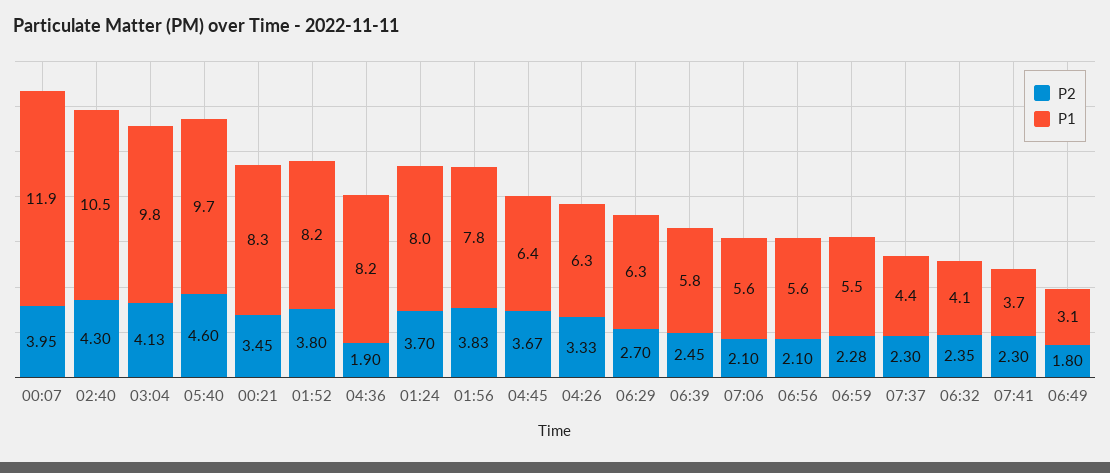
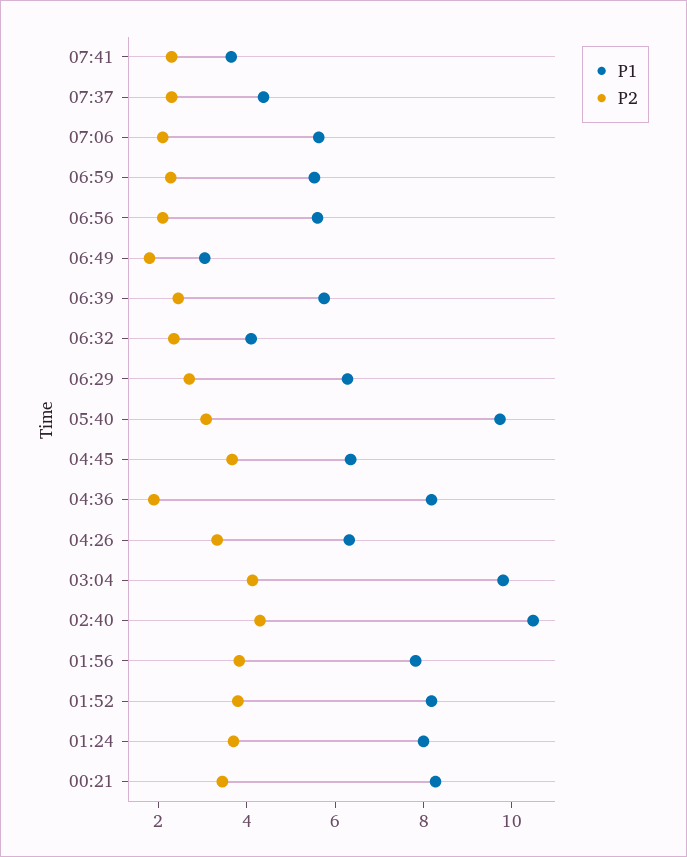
  {
    "P2": {
-     "00:07": 3.95,
      "02:40": 4.3,
      "03:04": 4.13,
-     "05:40": 4.6,
+     "05:40": 3,
      "00:21": 3.45,
      "01:52": 3.8,
      "04:36": 1.9,
      "01:24": 3.7,
      "01:56": 3.83,
      "04:45": 3.67,
      "04:26": 3.33,
      "06:29": 2.7,
      "06:39": 2.45,
      "07:06": 2.1,
      "06:56": 2.1,
      "06:59": 2.28,
      "07:37": 2.3,
      "06:32": 2.35,
      "07:41": 2.3,
      "06:49": 1.8
    },
    "P1": {
-     "00:07": 11.9,
      "02:40": 10.5,
      "03:04": 9.8,
      "05:40": 9.7,
      "00:21": 8.3,
      "01:52": 8.2,
      "04:36": 8.2,
      "01:24": 8,
      "01:56": 7.8,
      "04:45": 6.4,
      "04:26": 6.3,
      "06:29": 6.3,
      "06:39": 5.8,
      "07:06": 5.6,
      "06:56": 5.6,
      "06:59": 5.5,
      "07:37": 4.4,
      "06:32": 4.1,
      "07:41": 3.7,
      "06:49": 3.1
    }
  }

